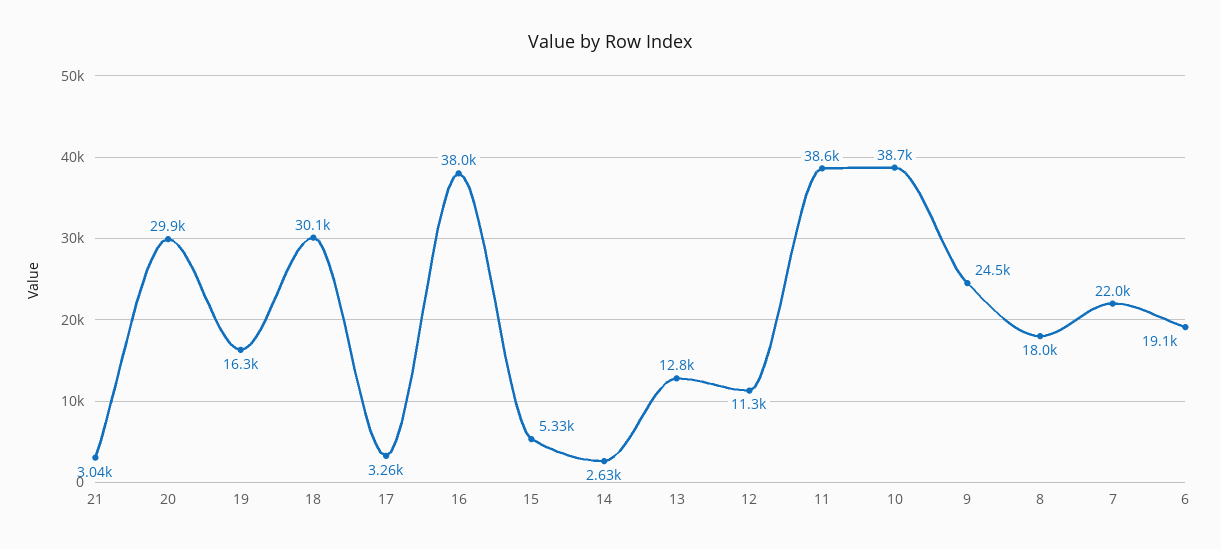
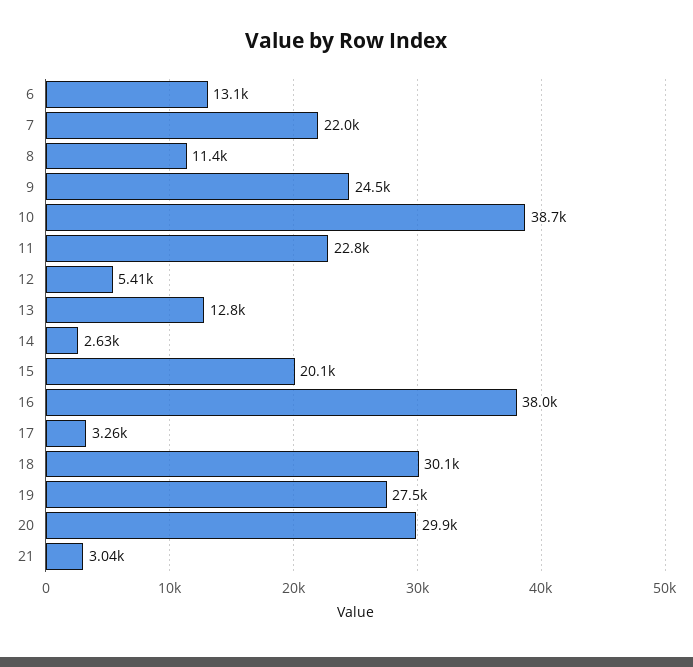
  {
    "21": 3040,
    "20": 29900,
-   "19": 16300,
+   "19": 27500,
    "18": 30100,
    "17": 3260,
    "16": 38000,
-   "15": 5330,
+   "15": 20100,
    "14": 2630,
    "13": 12800,
-   "12": 11300,
+   "12": 5410,
-   "11": 38600,
+   "11": 22800,
    "10": 38700,
    "9": 24500,
-   "8": 18000,
+   "8": 11400,
    "7": 22000,
-   "6": 19100
+   "6": 13100
  }

